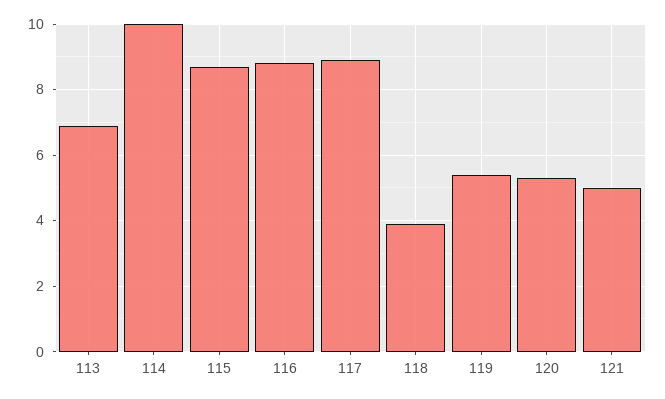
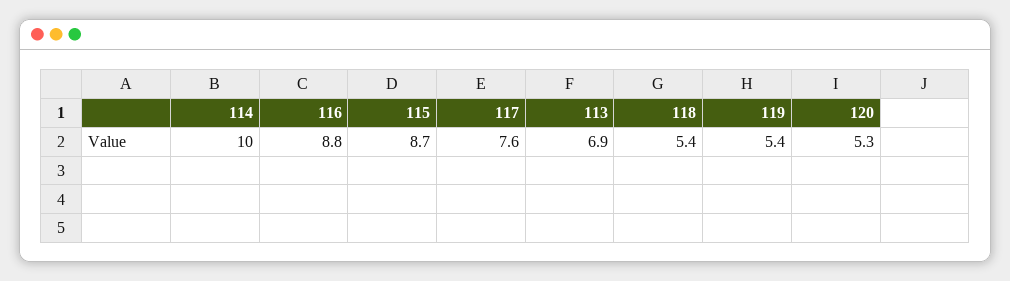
  {
    "113": 6.9,
    "114": 10,
    "115": 8.7,
    "116": 8.8,
-   "117": 9,
+   "117": 7.6,
-   "118": 4,
+   "118": 5.4,
    "119": 5.4,
-   "120": 5.3,
+   "120": 5.3
-   "121": 5
  }

